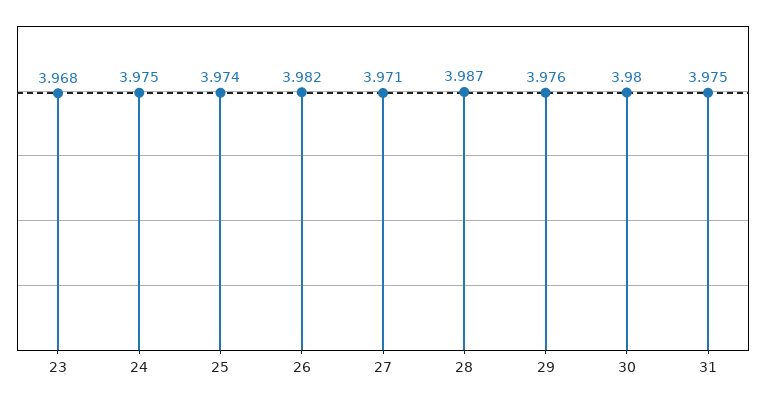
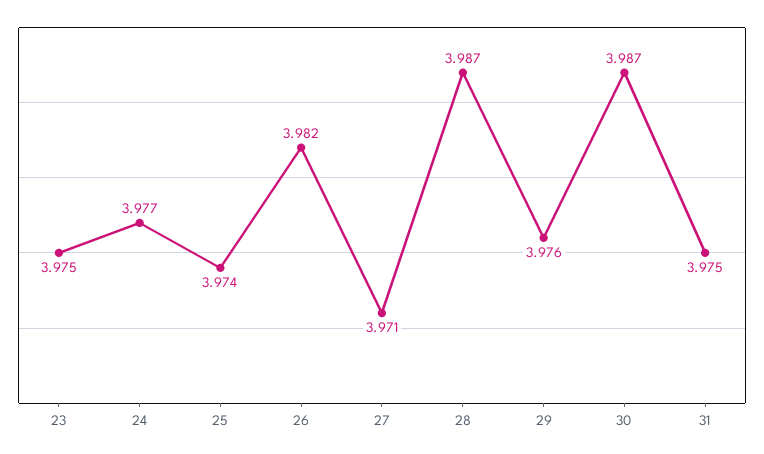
  {
-   "23": 3.968,
+   "23": 3.975,
-   "24": 3.975,
+   "24": 3.977,
    "25": 3.974,
    "26": 3.982,
    "27": 3.971,
    "28": 3.987,
    "29": 3.976,
-   "30": 3.98,
+   "30": 3.987,
    "31": 3.975
  }

